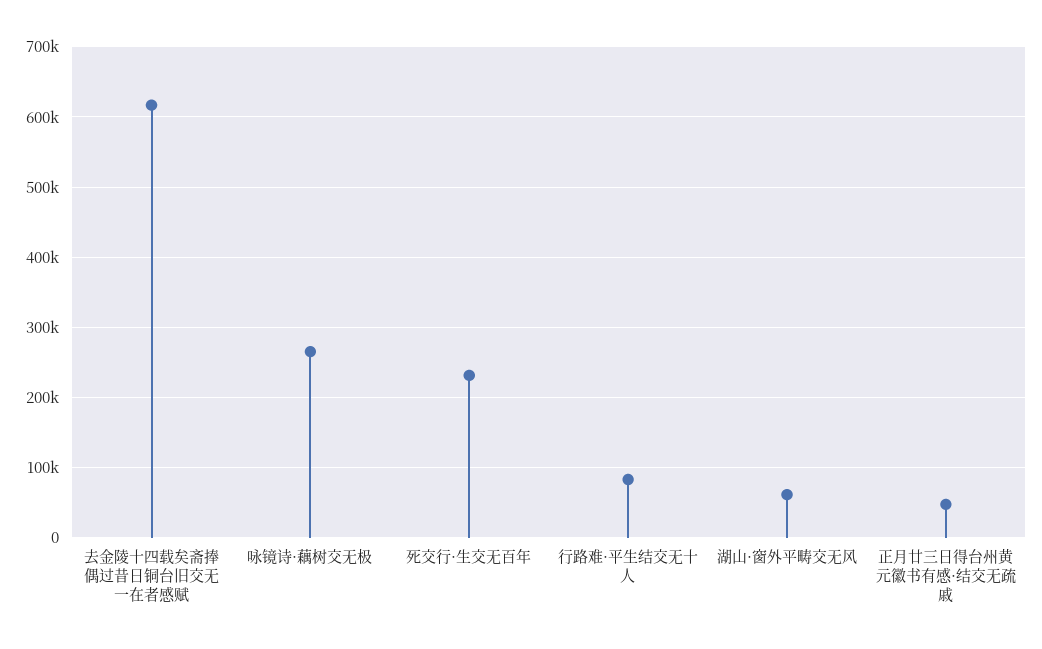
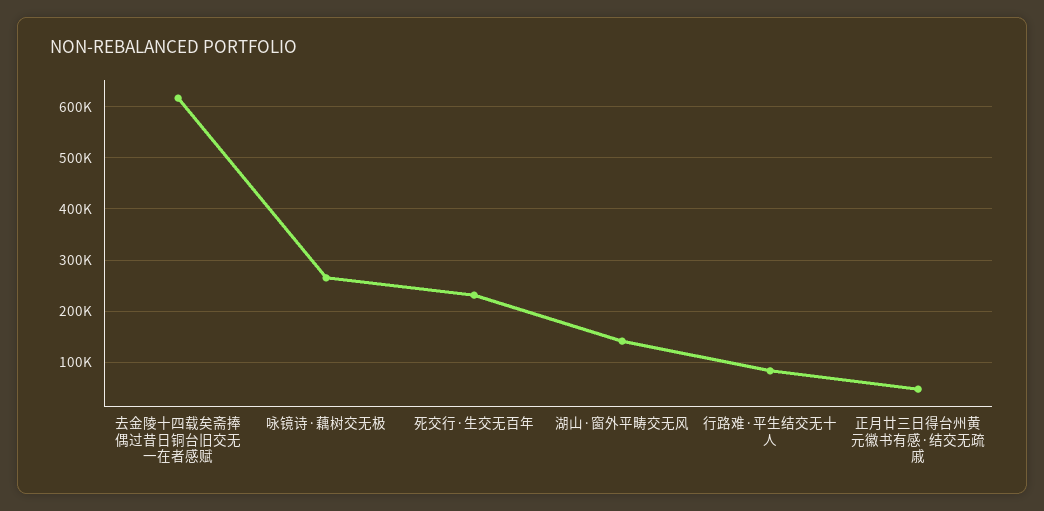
  {
    "去金陵十四载矣斋捧偶过昔日铜台旧交无一在者感赋": 620000,
    "咏镜诗·藕树交无极": 270000,
    "死交行·生交无百年": 230000,
    "行路难·平生结交无十人": 80000,
-   "湖山·窗外平畴交无风": 60000,
+   "湖山·窗外平畴交无风": 140000,
    "正月廿三日得台州黄元徽书有感·结交无疏戚": 50000
  }

